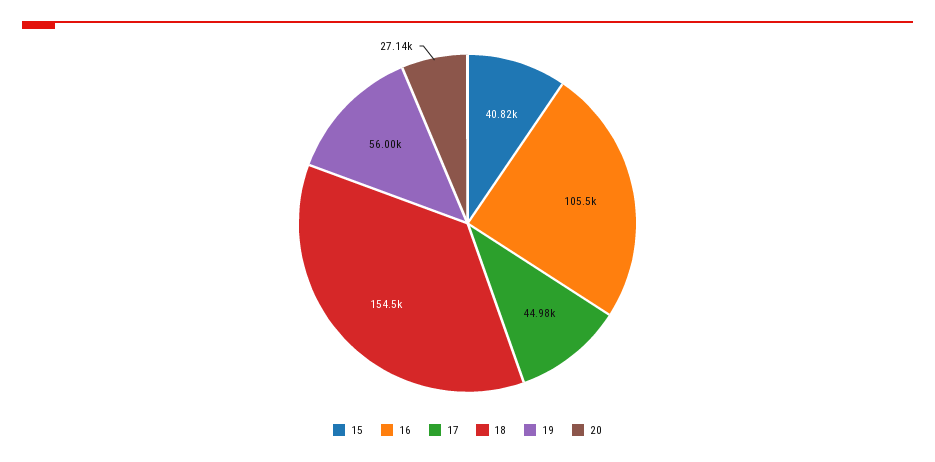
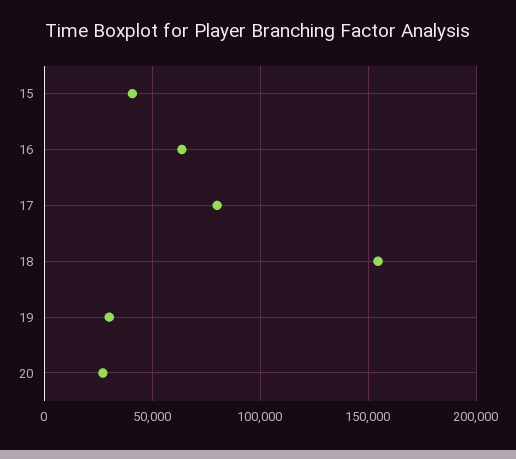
  {
    "15": 40820,
-   "16": 105500,
+   "16": 65000,
-   "17": 44980,
+   "17": 80000,
    "18": 154500,
-   "19": 56000,
+   "19": 30000,
    "20": 27140
  }

